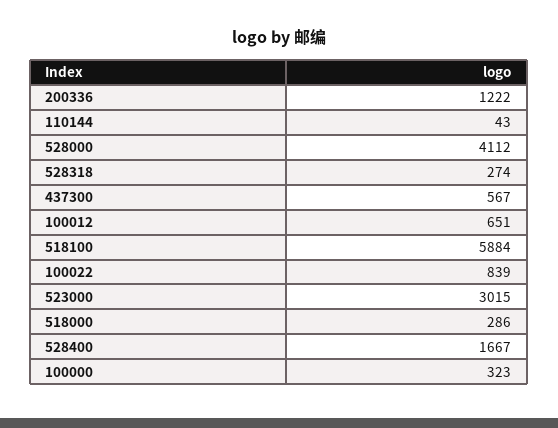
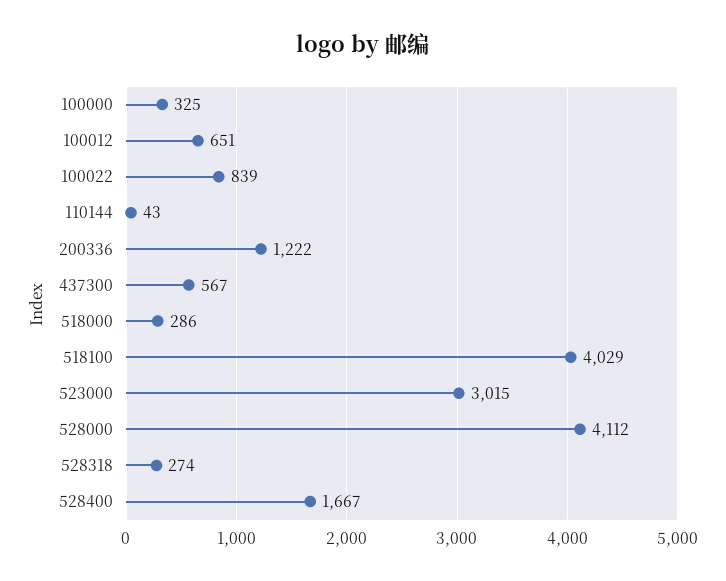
  {
    "200336": 1222,
    "110144": 43,
    "528000": 4112,
    "528318": 274,
    "437300": 567,
    "100012": 651,
-   "518100": 5884,
+   "518100": 4029,
    "100022": 839,
    "523000": 3015,
    "518000": 286,
    "528400": 1667,
-   "100000": 323
+   "100000": 325
  }

